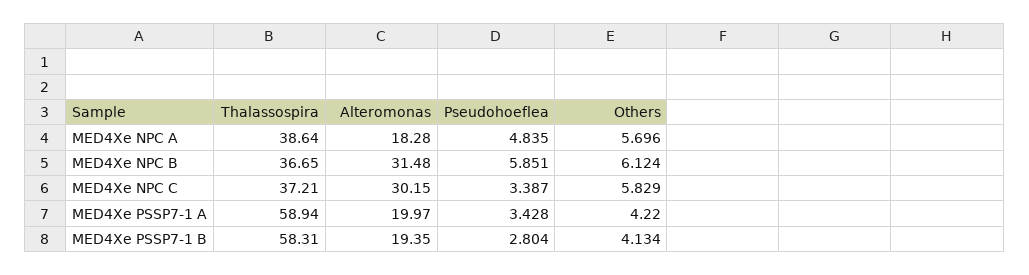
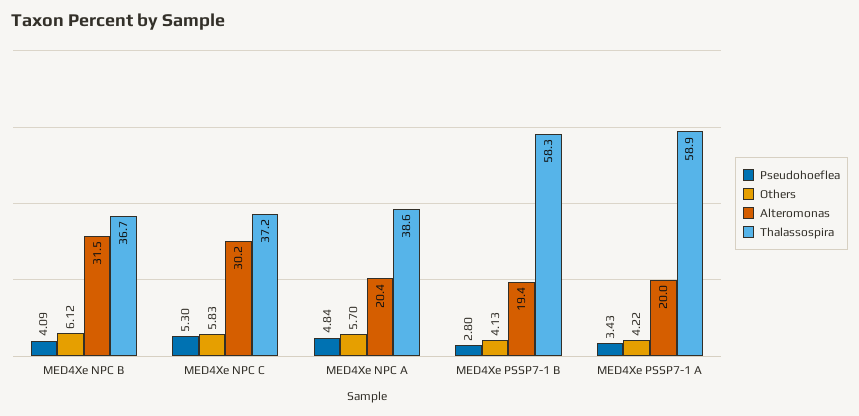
  {
    "Thalassospira": {
      "MED4Xe NPC A": 38.64,
      "MED4Xe NPC B": 36.65,
      "MED4Xe NPC C": 37.21,
      "MED4Xe PSSP7-1 A": 58.94,
      "MED4Xe PSSP7-1 B": 58.31
    },
    "Alteromonas": {
-     "MED4Xe NPC A": 18.28,
+     "MED4Xe NPC A": 20.4,
      "MED4Xe NPC B": 31.48,
      "MED4Xe NPC C": 30.15,
      "MED4Xe PSSP7-1 A": 19.97,
      "MED4Xe PSSP7-1 B": 19.35
    },
    "Pseudohoeflea": {
      "MED4Xe NPC A": 4.835,
-     "MED4Xe NPC B": 5.851,
+     "MED4Xe NPC B": 4.09,
-     "MED4Xe NPC C": 3.387,
+     "MED4Xe NPC C": 5.3,
      "MED4Xe PSSP7-1 A": 3.428,
      "MED4Xe PSSP7-1 B": 2.804
    },
    "Others": {
      "MED4Xe NPC A": 5.696,
      "MED4Xe NPC B": 6.124,
      "MED4Xe NPC C": 5.829,
      "MED4Xe PSSP7-1 A": 4.22,
      "MED4Xe PSSP7-1 B": 4.134
    }
  }

